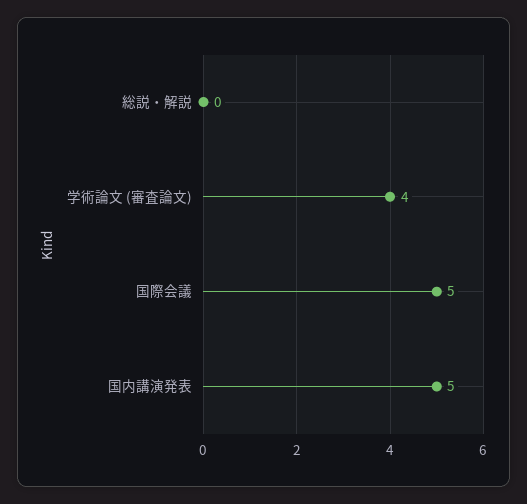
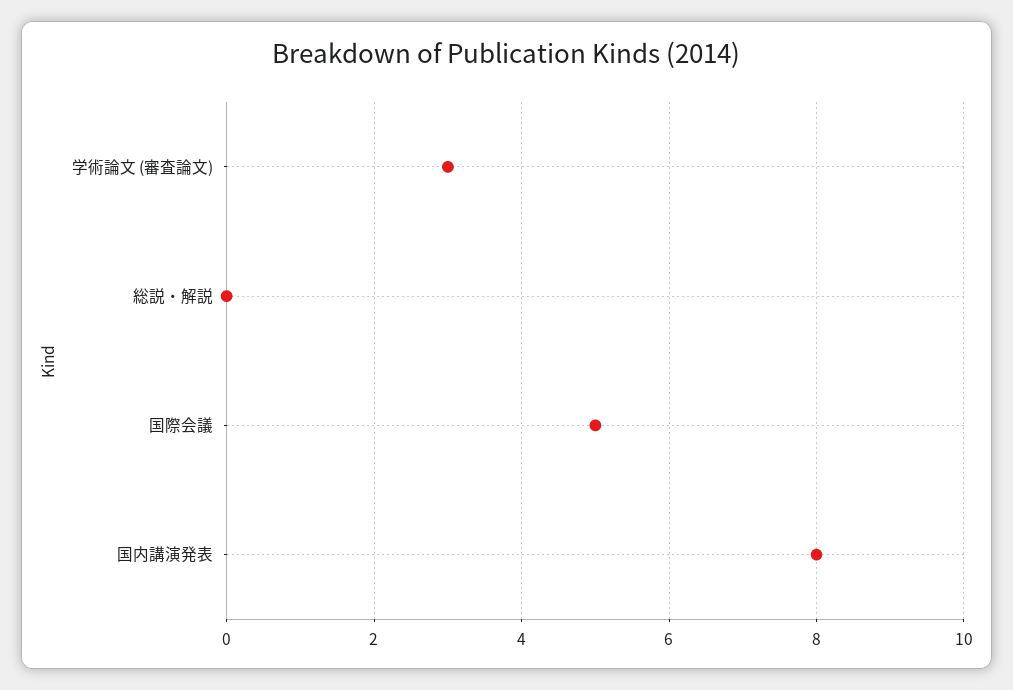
  {
    "総説・解説": 0,
-   "学術論文 (審査論文)": 4,
+   "学術論文 (審査論文)": 3,
    "国際会議": 5,
-   "国内講演発表": 5
+   "国内講演発表": 8
  }

